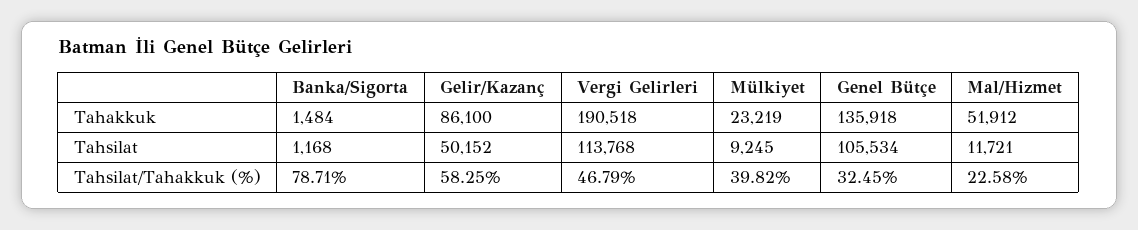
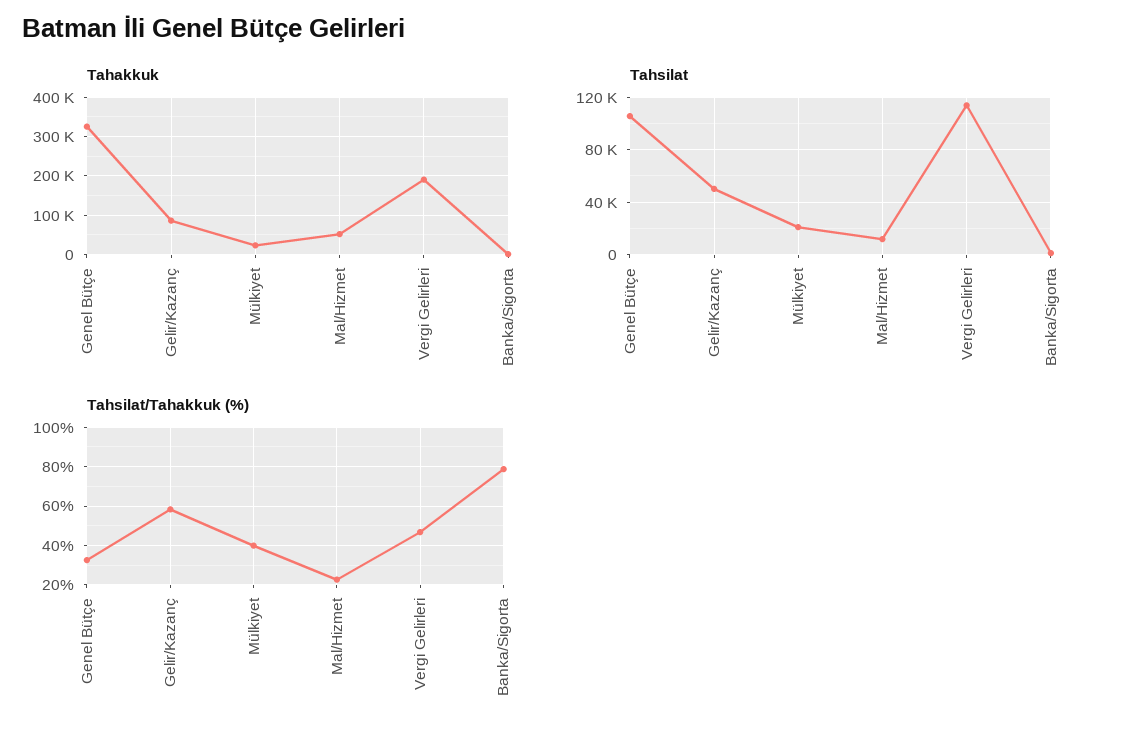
  {
    "Tahakkuk": {
      "Banka/Sigorta": 1484,
      "Gelir/Kazanç": 86100,
      "Vergi Gelirleri": 190518,
      "Mülkiyet": 23219,
-     "Genel Bütçe": 135918,
+     "Genel Bütçe": 320000,
      "Mal/Hizmet": 51912
    },
    "Tahsilat": {
      "Banka/Sigorta": 1168,
      "Gelir/Kazanç": 50152,
      "Vergi Gelirleri": 113768,
-     "Mülkiyet": 9245,
+     "Mülkiyet": 20000,
      "Genel Bütçe": 105534,
      "Mal/Hizmet": 11721
    },
    "Tahsilat/Tahakkuk (%)": {
      "Banka/Sigorta": 78.71,
      "Gelir/Kazanç": 58.25,
      "Vergi Gelirleri": 46.79,
      "Mülkiyet": 39.82,
      "Genel Bütçe": 32.45,
      "Mal/Hizmet": 22.58
    }
  }

